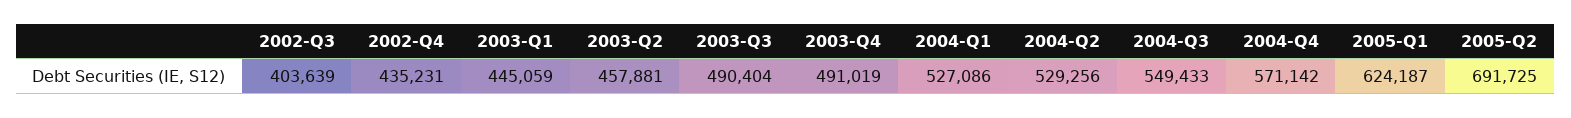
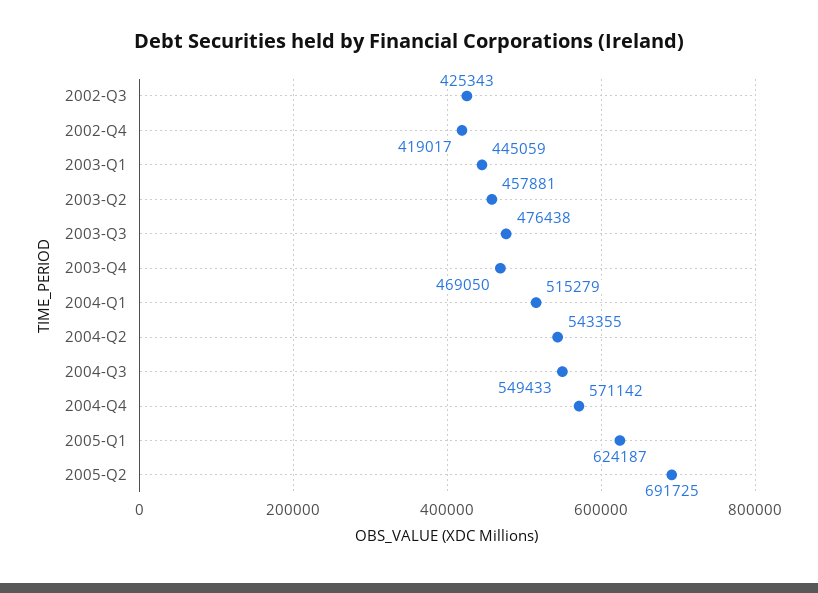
  {
-   "2002-Q3": 403639,
+   "2002-Q3": 425343,
-   "2002-Q4": 435231,
+   "2002-Q4": 419017,
    "2003-Q1": 445059,
    "2003-Q2": 457881,
-   "2003-Q3": 490404,
+   "2003-Q3": 476438,
-   "2003-Q4": 491019,
+   "2003-Q4": 469050,
-   "2004-Q1": 527086,
+   "2004-Q1": 515279,
-   "2004-Q2": 529256,
+   "2004-Q2": 543355,
    "2004-Q3": 549433,
    "2004-Q4": 571142,
    "2005-Q1": 624187,
    "2005-Q2": 691725
  }

